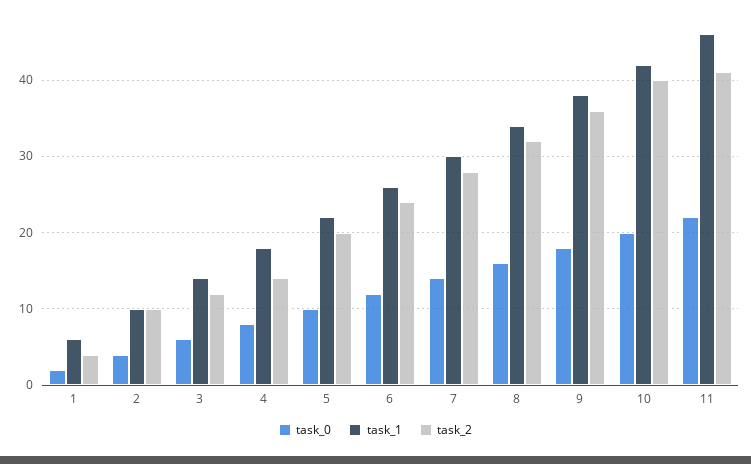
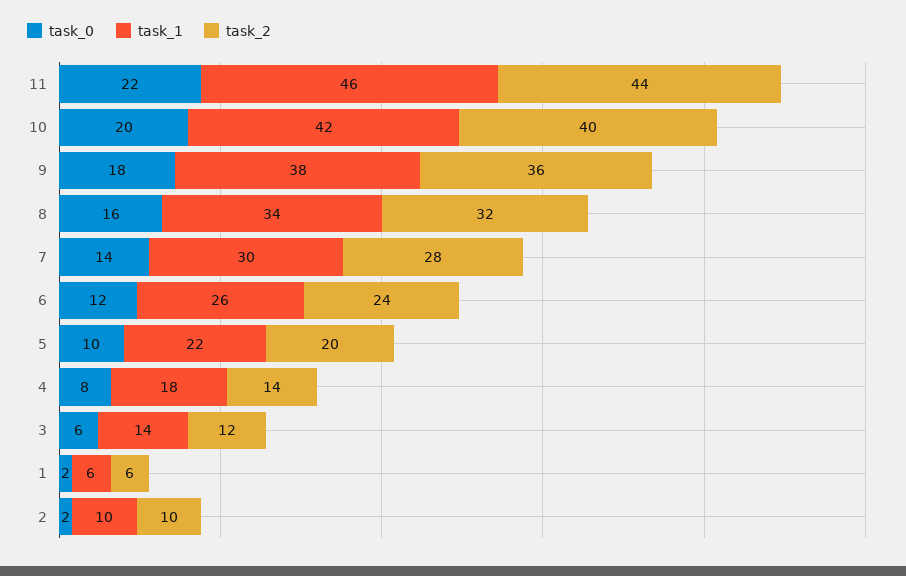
  {
    "task_0": {
      "1": 2,
-     "2": 4,
+     "2": 2,
      "3": 6,
      "4": 8,
      "5": 10,
      "6": 12,
      "7": 14,
      "8": 16,
      "9": 18,
      "10": 20,
      "11": 22
    },
    "task_1": {
      "1": 6,
      "2": 10,
      "3": 14,
      "4": 18,
      "5": 22,
      "6": 26,
      "7": 30,
      "8": 34,
      "9": 38,
      "10": 42,
      "11": 46
    },
    "task_2": {
-     "1": 4,
+     "1": 6,
      "2": 10,
      "3": 12,
      "4": 14,
      "5": 20,
      "6": 24,
      "7": 28,
      "8": 32,
      "9": 36,
      "10": 40,
-     "11": 41
+     "11": 44
    }
  }

